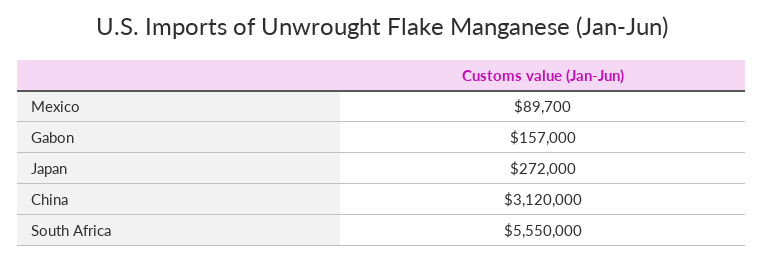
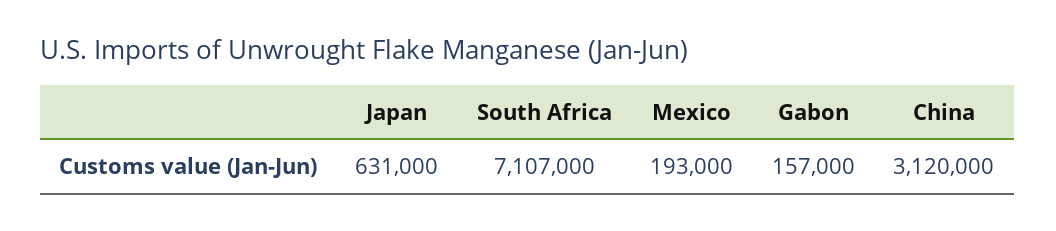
  {
-   "Mexico": 89700,
+   "Mexico": 193000,
    "Gabon": 157000,
-   "Japan": 272000,
+   "Japan": 631000,
    "China": 3120000,
-   "South Africa": 5550000
+   "South Africa": 7107000
  }

